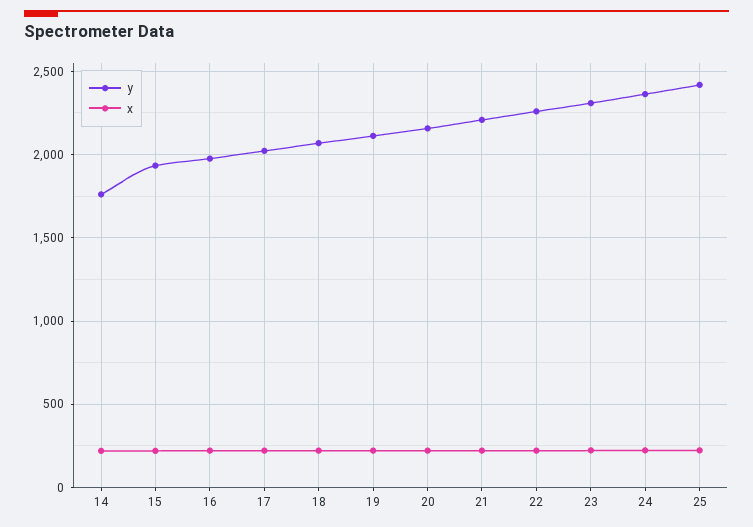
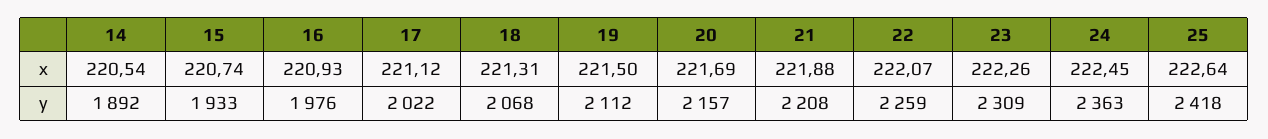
  {
    "y": {
-     "14": 1750,
+     "14": 1892,
      "15": 1933,
      "16": 1976,
      "17": 2022,
      "18": 2068,
      "19": 2112,
      "20": 2157,
      "21": 2208,
      "22": 2259,
      "23": 2309,
      "24": 2363,
      "25": 2418
    },
    "x": {
      "14": 220.54,
      "15": 220.74,
      "16": 220.93,
      "17": 221.12,
      "18": 221.31,
      "19": 221.5,
      "20": 221.69,
      "21": 221.88,
      "22": 222.07,
      "23": 222.26,
      "24": 222.45,
      "25": 222.64
    }
  }

